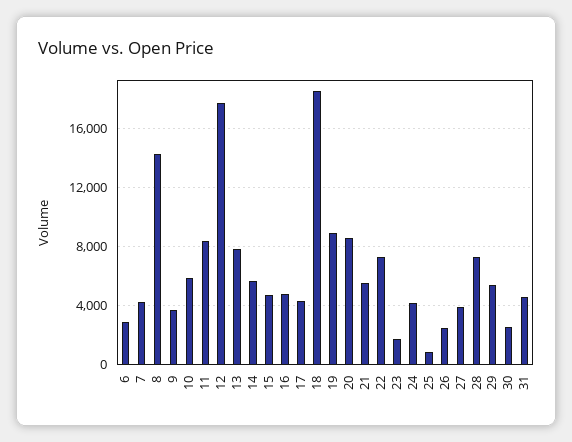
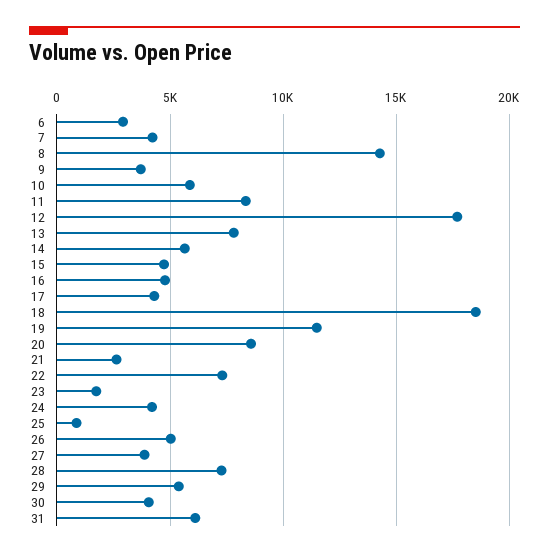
  {
    "6": 3000,
    "7": 4000,
    "8": 14500,
    "9": 3500,
    "10": 6000,
    "11": 8500,
    "12": 17500,
    "13": 8000,
    "14": 5500,
    "15": 4500,
    "16": 5000,
    "17": 4500,
    "18": 18500,
-   "19": 9000,
+   "19": 11500,
    "20": 8500,
-   "21": 5500,
+   "21": 2500,
    "22": 7500,
    "23": 1500,
    "24": 4000,
    "25": 1000,
-   "26": 2500,
+   "26": 5000,
    "27": 4000,
    "28": 7500,
    "29": 5500,
-   "30": 2500,
+   "30": 4000,
-   "31": 4500
+   "31": 6000
  }

